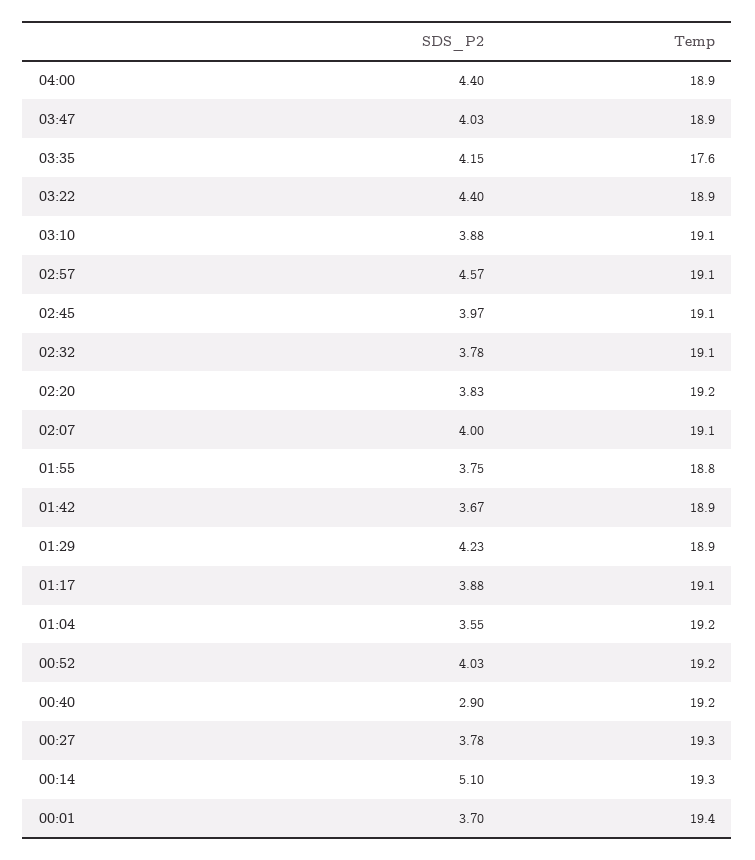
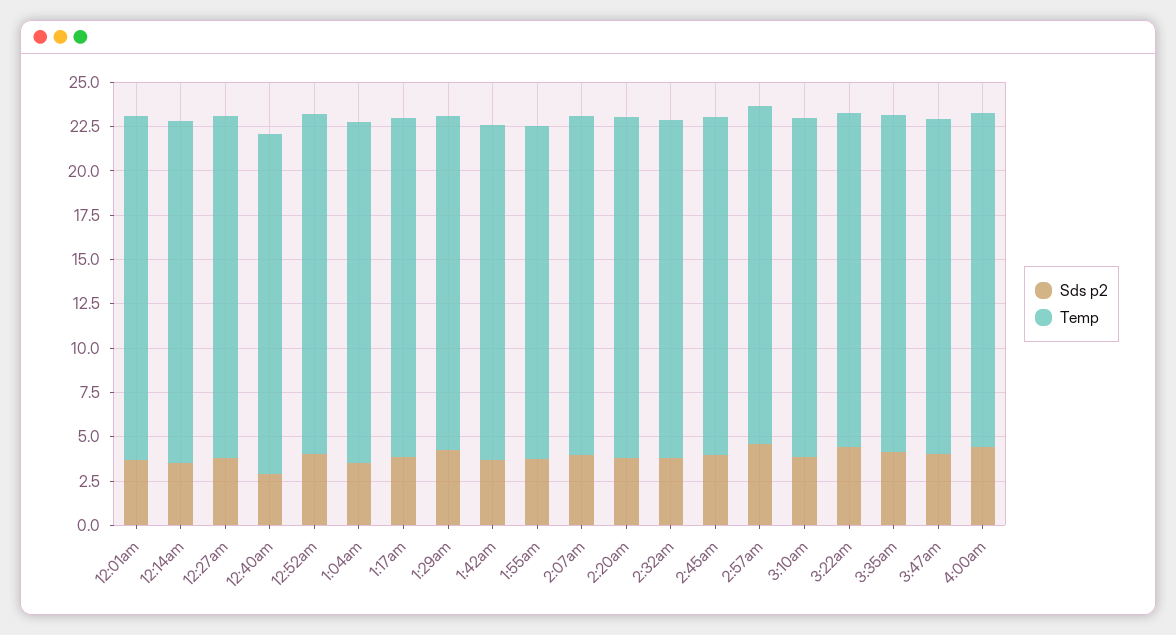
  {
    "SDS_P2": {
      "04:00": 4.4,
      "03:47": 4.03,
      "03:35": 4.15,
      "03:22": 4.4,
      "03:10": 3.88,
      "02:57": 4.57,
      "02:45": 3.97,
      "02:32": 3.78,
      "02:20": 3.83,
      "02:07": 4,
      "01:55": 3.75,
      "01:42": 3.67,
      "01:29": 4.23,
      "01:17": 3.88,
      "01:04": 3.55,
      "00:52": 4.03,
      "00:40": 2.9,
      "00:27": 3.78,
-     "00:14": 5.1,
+     "00:14": 3.5,
      "00:01": 3.7
    },
    "Temp": {
      "04:00": 18.9,
      "03:47": 18.9,
-     "03:35": 17.6,
+     "03:35": 19,
      "03:22": 18.9,
      "03:10": 19.1,
      "02:57": 19.1,
      "02:45": 19.1,
      "02:32": 19.1,
      "02:20": 19.2,
      "02:07": 19.1,
      "01:55": 18.8,
      "01:42": 18.9,
      "01:29": 18.9,
      "01:17": 19.1,
      "01:04": 19.2,
      "00:52": 19.2,
      "00:40": 19.2,
      "00:27": 19.3,
      "00:14": 19.3,
      "00:01": 19.4
    }
  }

